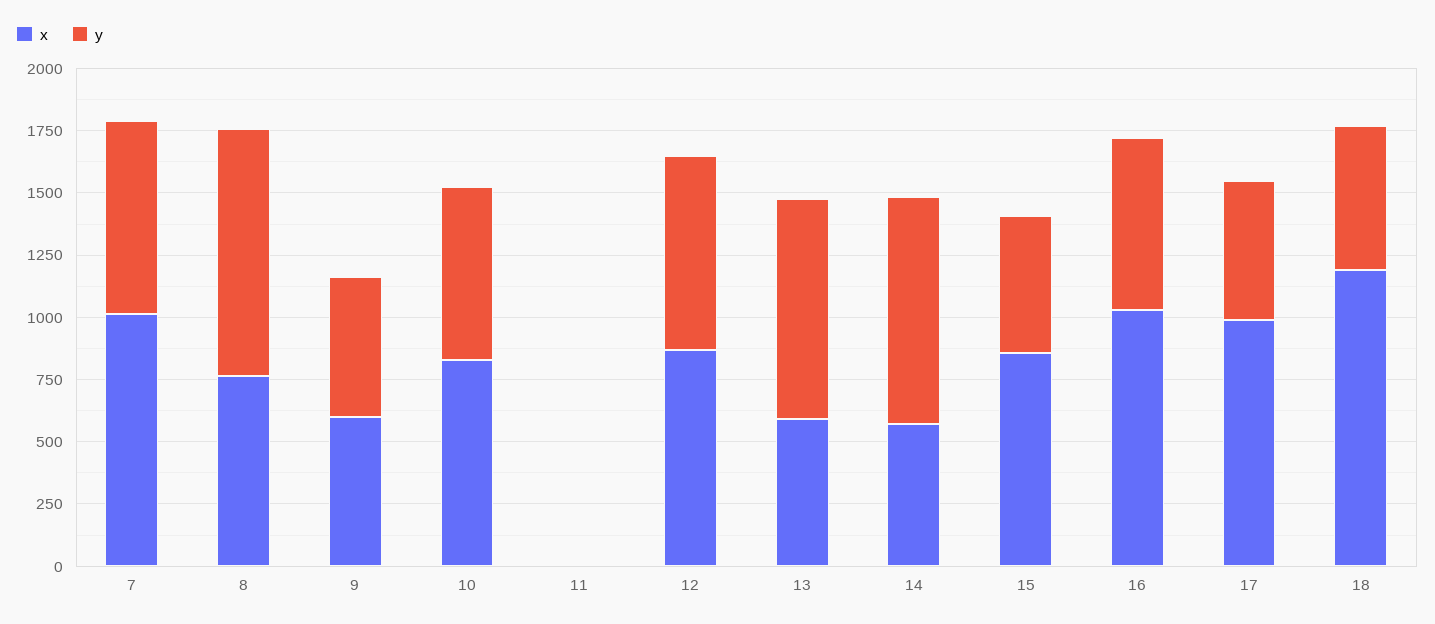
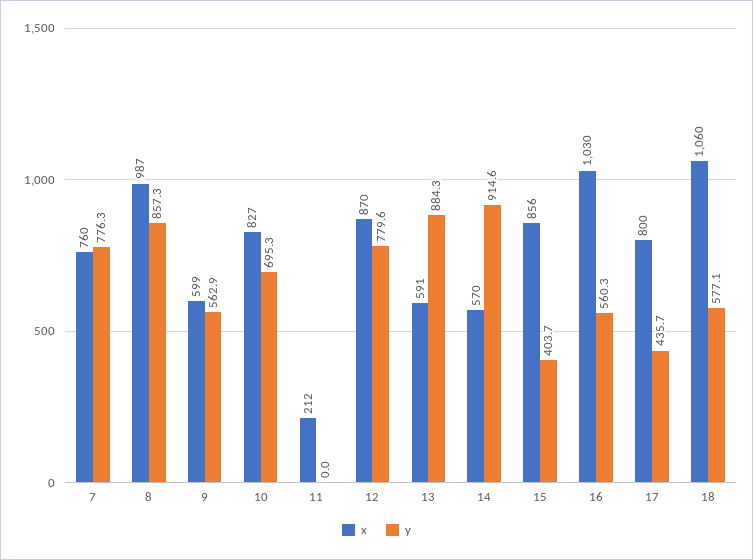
  {
    "x": {
-     "7": 1000,
+     "7": 760,
-     "8": 750,
+     "8": 987,
      "9": 599,
      "10": 827,
-     "11": 0,
+     "11": 212,
      "12": 870,
      "13": 591,
      "14": 570,
      "15": 856,
      "16": 1030,
-     "17": 1000,
+     "17": 800,
-     "18": 1200
+     "18": 1060
    },
    "y": {
      "7": 776.3,
-     "8": 1000,
+     "8": 857.3,
      "9": 562.9,
      "10": 695.3,
      "11": 0,
      "12": 779.6,
      "13": 884.3,
      "14": 914.6,
-     "15": 550,
+     "15": 403.7,
-     "16": 700,
+     "16": 560.3,
-     "17": 550,
+     "17": 435.7,
      "18": 577.1
    }
  }

